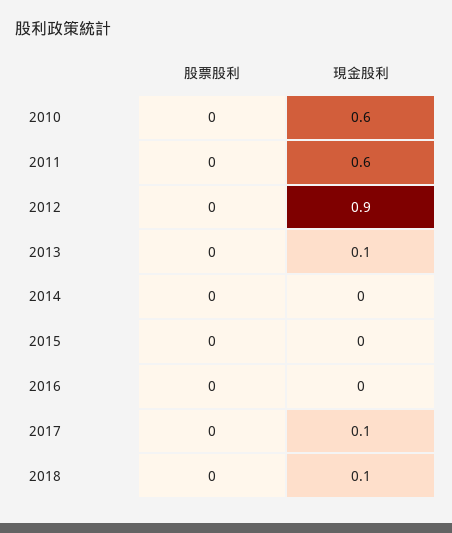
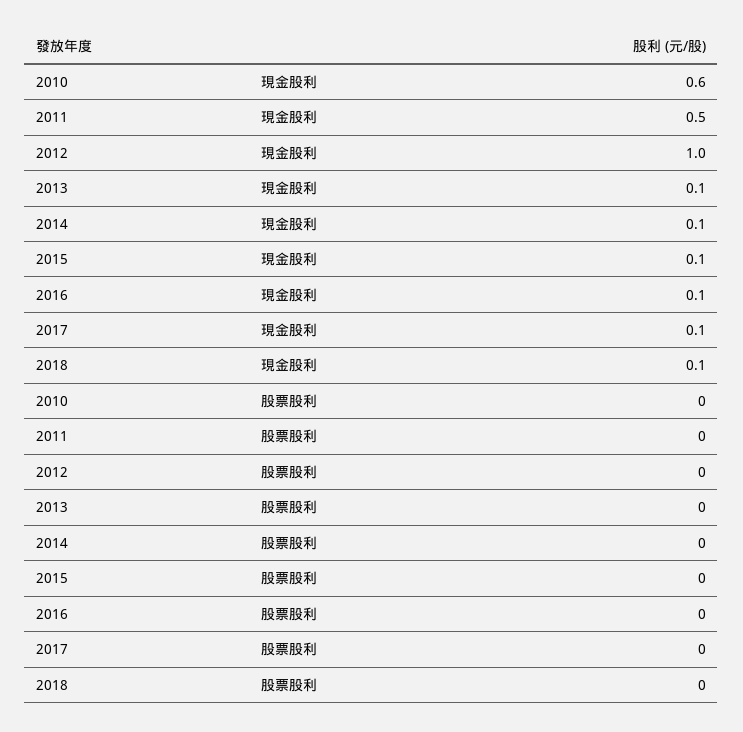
  {
    "股票股利": {
      "2010": 0,
      "2011": 0,
      "2012": 0,
      "2013": 0,
      "2014": 0,
      "2015": 0,
      "2016": 0,
      "2017": 0,
      "2018": 0
    },
    "現金股利": {
      "2010": 0.6,
-     "2011": 0.6,
+     "2011": 0.5,
-     "2012": 0.9,
+     "2012": 1,
      "2013": 0.1,
-     "2014": 0,
+     "2014": 0.1,
-     "2015": 0,
+     "2015": 0.1,
-     "2016": 0,
+     "2016": 0.1,
      "2017": 0.1,
      "2018": 0.1
    }
  }

